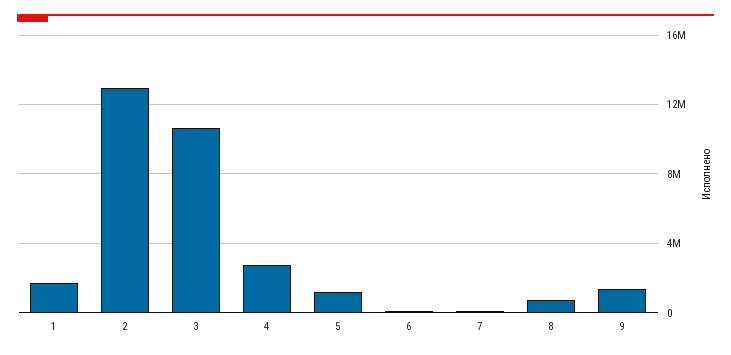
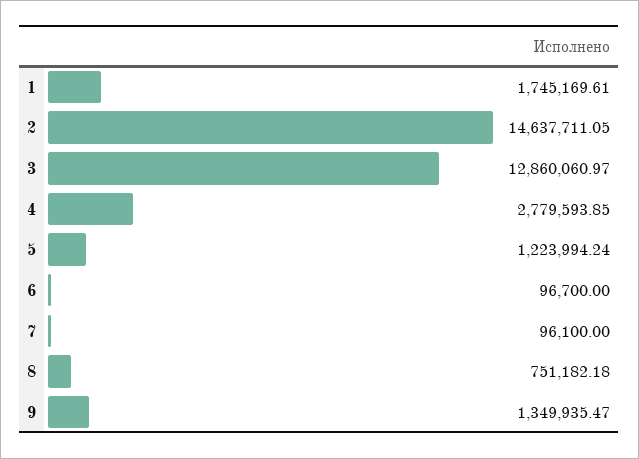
  {
    "1": 1745169.61,
-   "2": 13000000,
+   "2": 14637711.05,
-   "3": 10500000,
+   "3": 12860060.97,
    "4": 2779593.85,
    "5": 1223994.24,
    "6": 96700,
    "7": 96100,
    "8": 751182.18,
    "9": 1349935.47
  }

